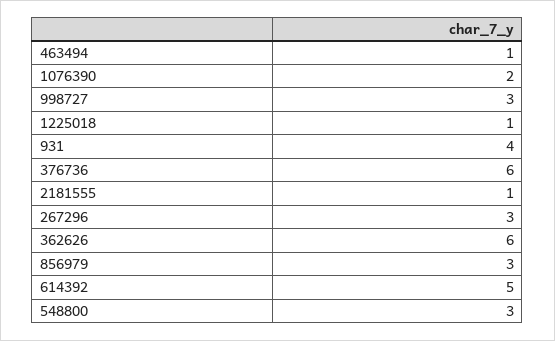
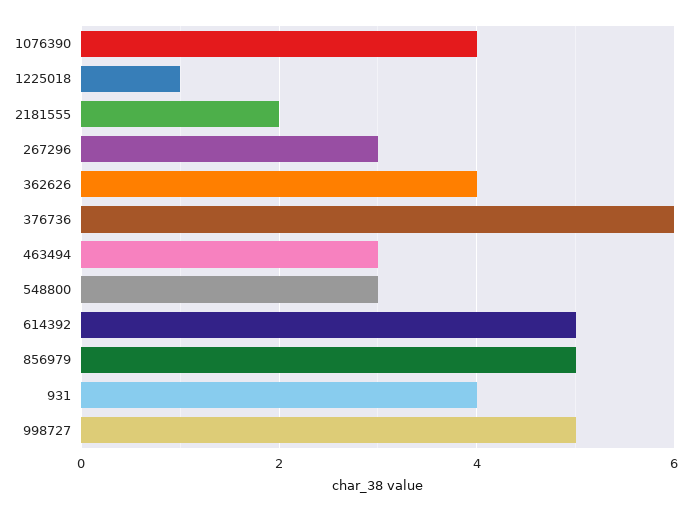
  {
-   "463494": 1,
+   "463494": 3,
-   "1076390": 2,
+   "1076390": 4,
-   "998727": 3,
+   "998727": 5,
    "1225018": 1,
    "931": 4,
    "376736": 6,
-   "2181555": 1,
+   "2181555": 2,
    "267296": 3,
-   "362626": 6,
+   "362626": 4,
-   "856979": 3,
+   "856979": 5,
    "614392": 5,
    "548800": 3
  }

